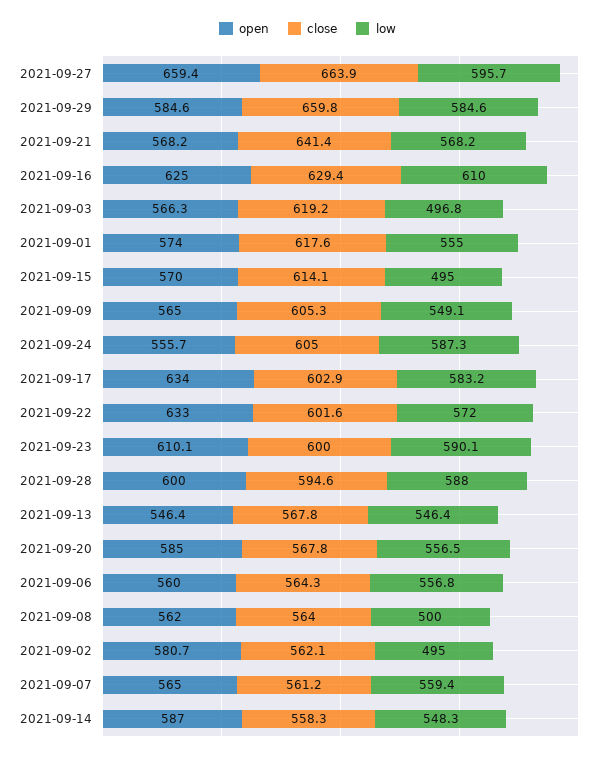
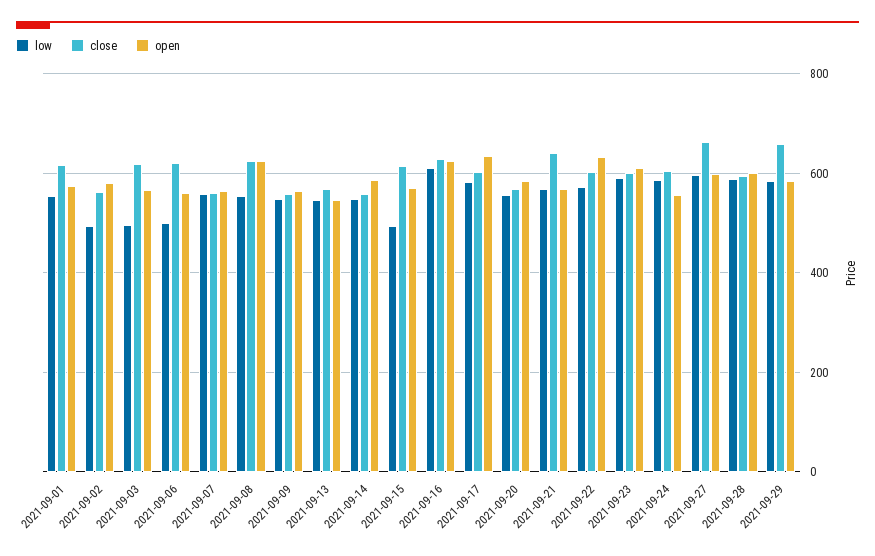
  {
    "open": {
-     "2021-09-27": 659.4,
+     "2021-09-27": 600,
      "2021-09-29": 584.6,
      "2021-09-21": 568.2,
      "2021-09-16": 625,
      "2021-09-03": 566.3,
      "2021-09-01": 574,
      "2021-09-15": 570,
      "2021-09-09": 565,
      "2021-09-24": 555.7,
      "2021-09-17": 634,
      "2021-09-22": 633,
      "2021-09-23": 610.1,
      "2021-09-28": 600,
      "2021-09-13": 546.4,
      "2021-09-20": 585,
      "2021-09-06": 560,
-     "2021-09-08": 562,
+     "2021-09-08": 620,
      "2021-09-02": 580.7,
      "2021-09-07": 565,
      "2021-09-14": 587
    },
    "close": {
      "2021-09-27": 663.9,
      "2021-09-29": 659.8,
      "2021-09-21": 641.4,
      "2021-09-16": 629.4,
      "2021-09-03": 619.2,
      "2021-09-01": 617.6,
      "2021-09-15": 614.1,
-     "2021-09-09": 605.3,
+     "2021-09-09": 560,
      "2021-09-24": 605,
      "2021-09-17": 602.9,
      "2021-09-22": 601.6,
      "2021-09-23": 600,
      "2021-09-28": 594.6,
      "2021-09-13": 567.8,
      "2021-09-20": 567.8,
-     "2021-09-06": 564.3,
+     "2021-09-06": 620,
-     "2021-09-08": 564,
+     "2021-09-08": 620,
      "2021-09-02": 562.1,
      "2021-09-07": 561.2,
      "2021-09-14": 558.3
    },
    "low": {
      "2021-09-27": 595.7,
      "2021-09-29": 584.6,
      "2021-09-21": 568.2,
      "2021-09-16": 610,
      "2021-09-03": 496.8,
      "2021-09-01": 555,
      "2021-09-15": 495,
      "2021-09-09": 549.1,
      "2021-09-24": 587.3,
      "2021-09-17": 583.2,
      "2021-09-22": 572,
      "2021-09-23": 590.1,
      "2021-09-28": 588,
      "2021-09-13": 546.4,
      "2021-09-20": 556.5,
-     "2021-09-06": 556.8,
+     "2021-09-06": 500,
-     "2021-09-08": 500,
+     "2021-09-08": 560,
      "2021-09-02": 495,
      "2021-09-07": 559.4,
      "2021-09-14": 548.3
    }
  }

